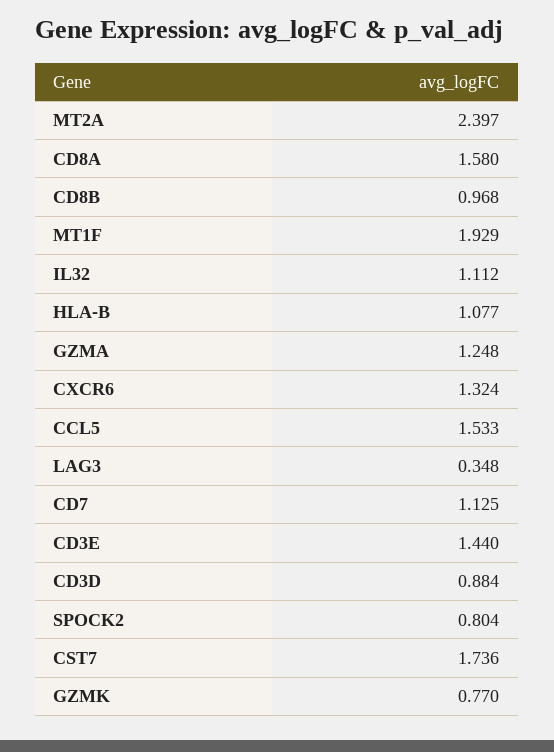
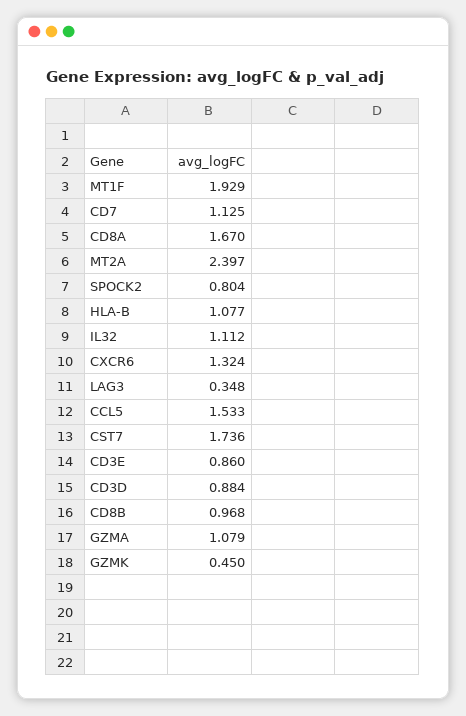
  {
    "MT2A": 2.397,
-   "CD8A": 1.58,
+   "CD8A": 1.67,
    "CD8B": 0.968,
    "MT1F": 1.929,
    "IL32": 1.112,
    "HLA-B": 1.077,
-   "GZMA": 1.248,
+   "GZMA": 1.079,
    "CXCR6": 1.324,
    "CCL5": 1.533,
    "LAG3": 0.348,
    "CD7": 1.125,
-   "CD3E": 1.44,
+   "CD3E": 0.86,
    "CD3D": 0.884,
    "SPOCK2": 0.804,
    "CST7": 1.736,
-   "GZMK": 0.77
+   "GZMK": 0.45
  }

